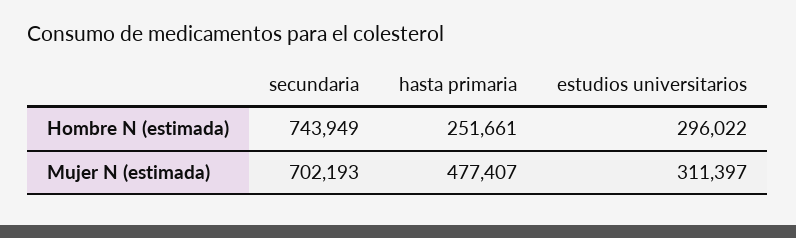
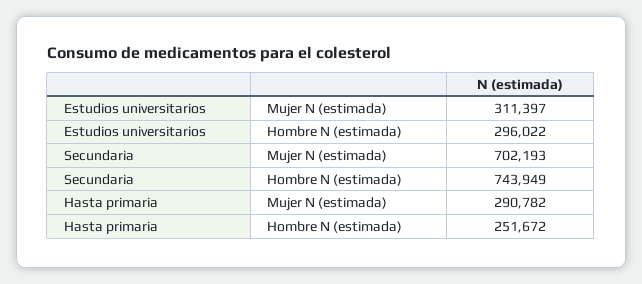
  {
    "secundaria": {
      "Hombre N (estimada)": 743949,
      "Mujer N (estimada)": 702193
    },
    "hasta primaria": {
-     "Hombre N (estimada)": 251661,
+     "Hombre N (estimada)": 251672,
-     "Mujer N (estimada)": 477407
+     "Mujer N (estimada)": 290782
    },
    "estudios universitarios": {
      "Hombre N (estimada)": 296022,
      "Mujer N (estimada)": 311397
    }
  }

